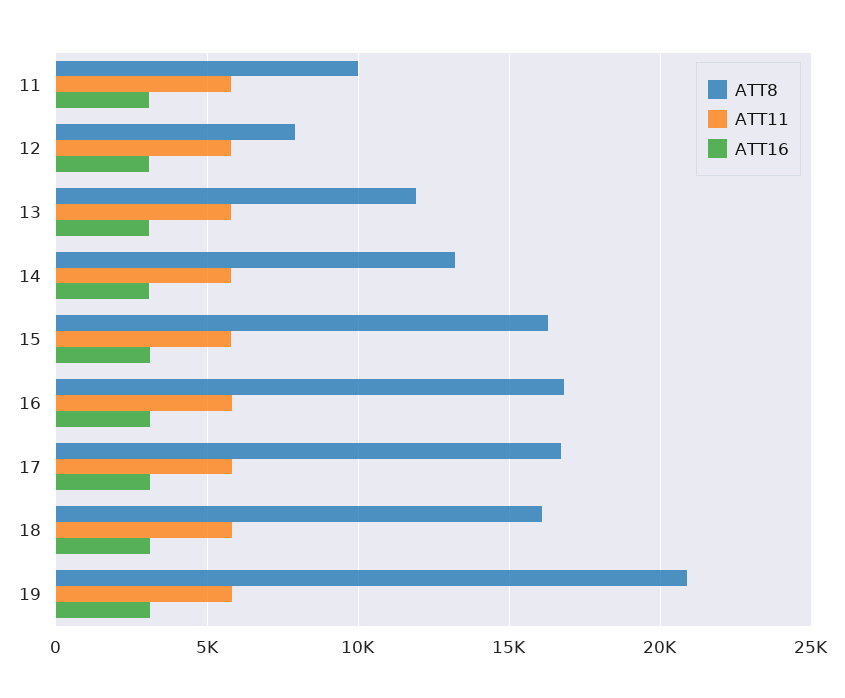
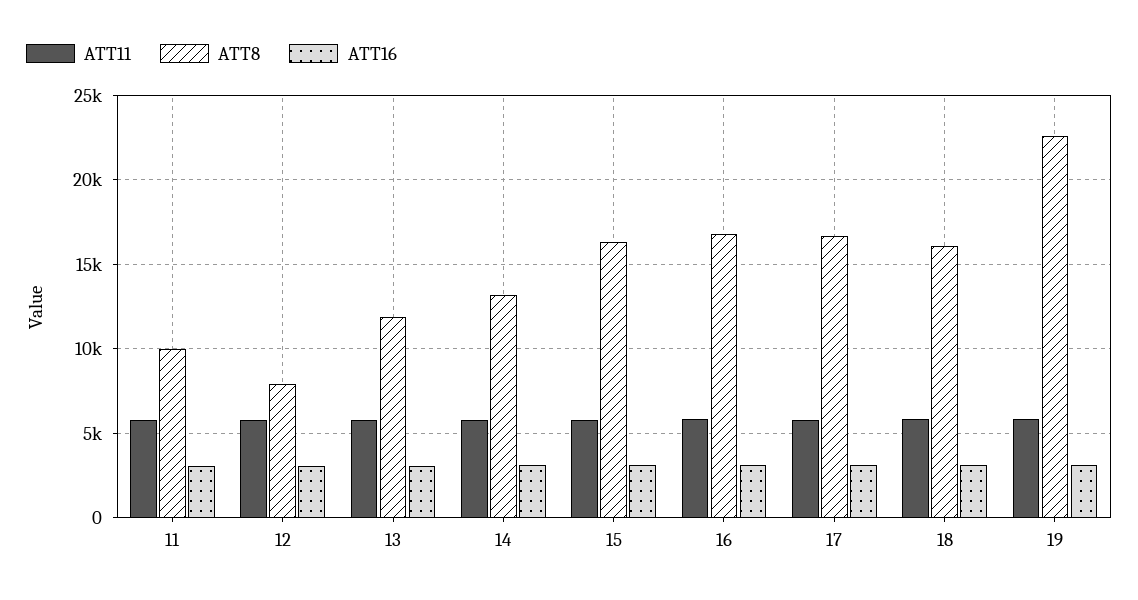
  {
    "ATT8": {
      "11": 10000,
      "12": 8000,
      "13": 12000,
      "14": 13000,
      "15": 16500,
      "16": 17000,
      "17": 16500,
      "18": 16000,
-     "19": 21000
+     "19": 22500
    },
    "ATT11": {
      "11": 6000,
      "12": 6000,
      "13": 6000,
      "14": 6000,
      "15": 6000,
      "16": 6000,
      "17": 6000,
      "18": 6000,
      "19": 6000
    },
    "ATT16": {
      "11": 3000,
      "12": 3000,
      "13": 3000,
      "14": 3000,
      "15": 3000,
      "16": 3000,
      "17": 3000,
      "18": 3000,
      "19": 3000
    }
  }

